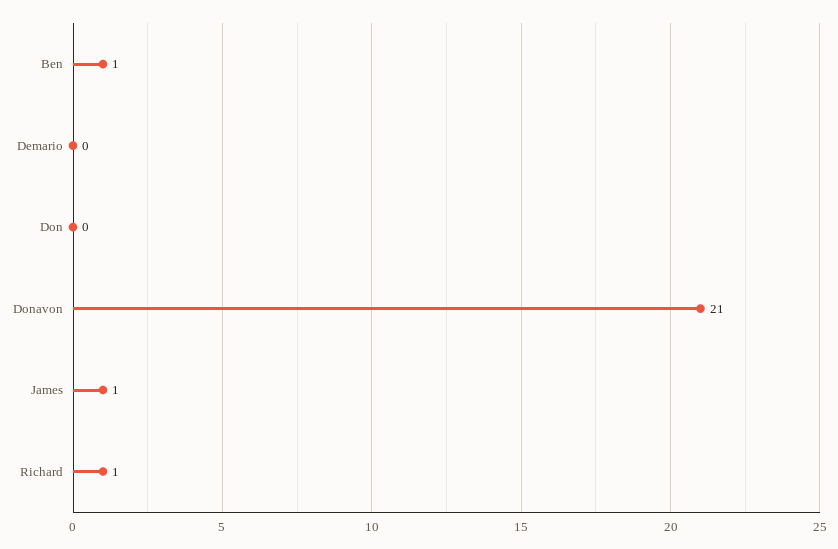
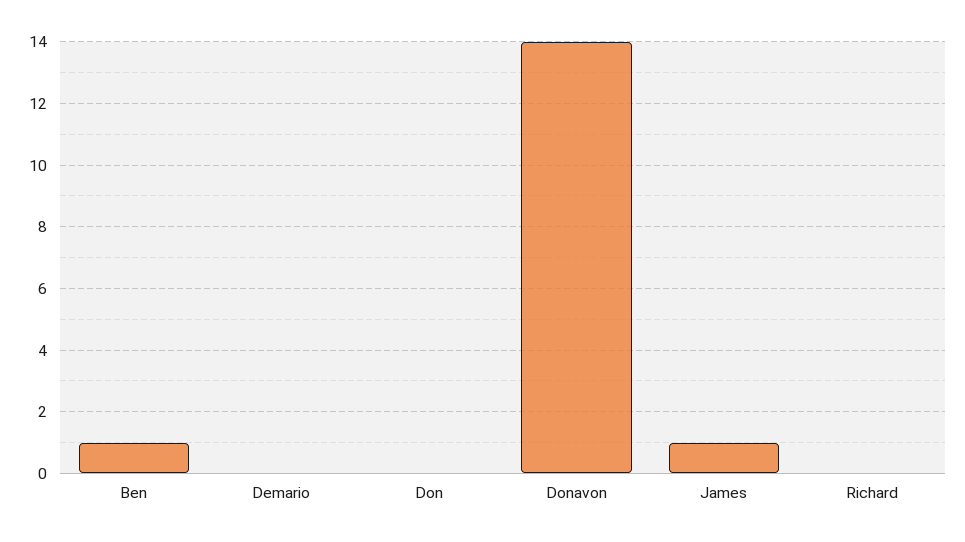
  {
    "Ben": 1,
    "Demario": 0,
    "Don": 0,
-   "Donavon": 21,
+   "Donavon": 14,
    "James": 1,
-   "Richard": 1
+   "Richard": 0
  }

